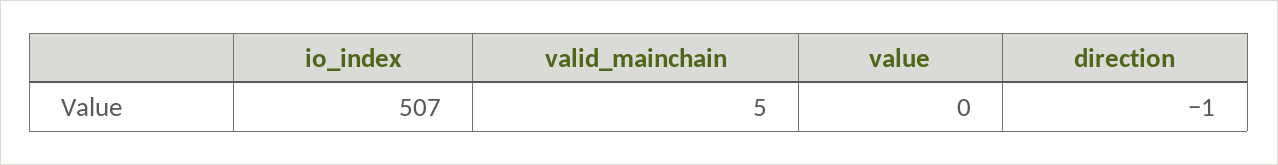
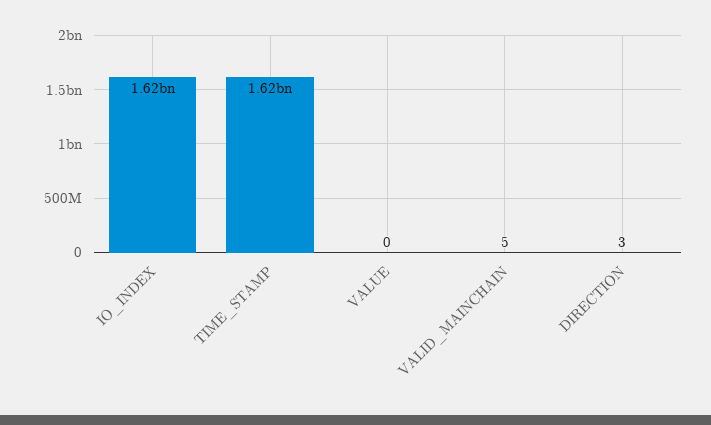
  {
-   "io_index": 507,
+   "io_index": 1620000000,
    "valid_mainchain": 5,
    "value": 0,
-   "direction": -1
+   "direction": 3,
+   "TIME_STAMP": 1620000000
  }

